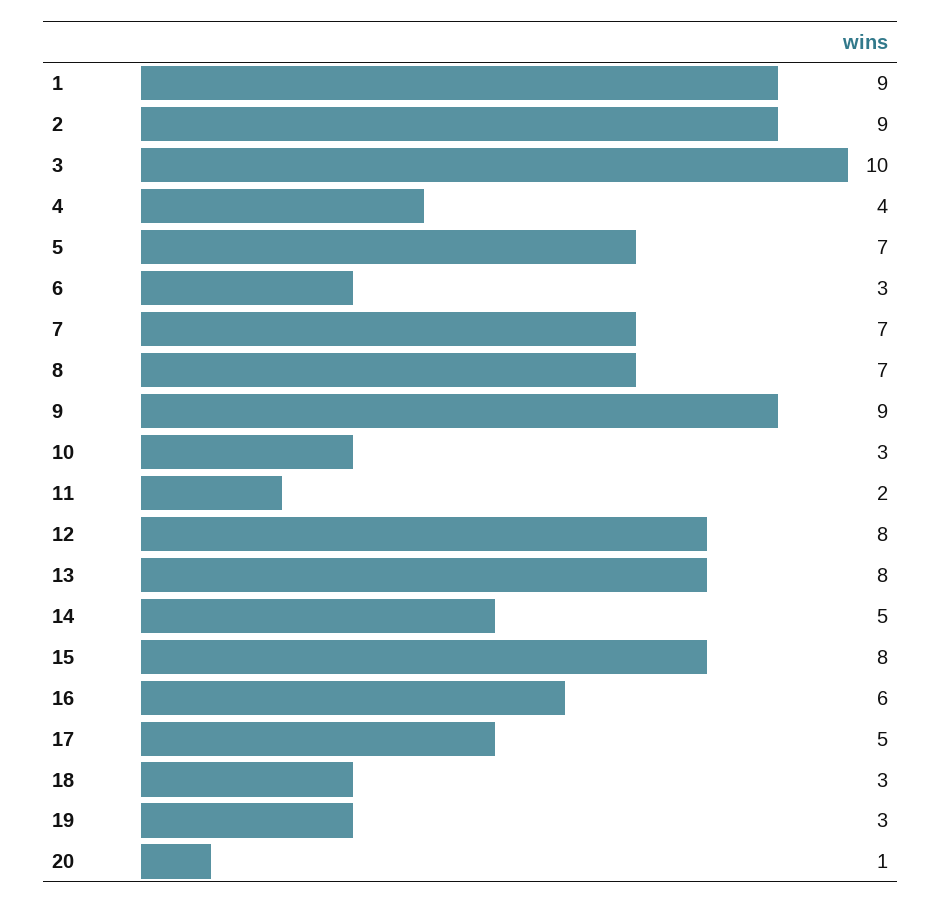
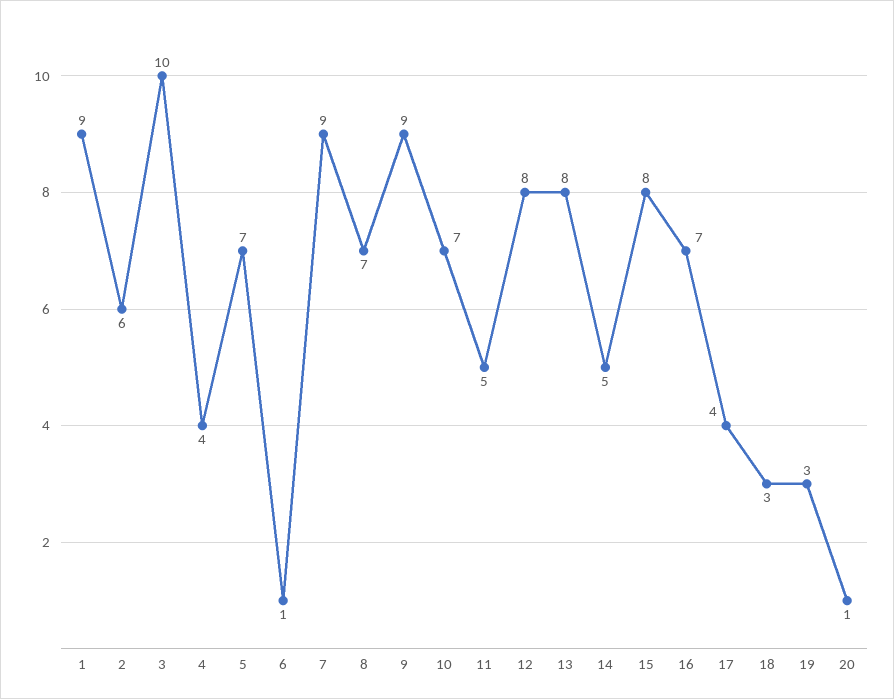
  {
    "1": 9,
-   "2": 9,
+   "2": 6,
    "3": 10,
    "4": 4,
    "5": 7,
-   "6": 3,
+   "6": 1,
-   "7": 7,
+   "7": 9,
    "8": 7,
    "9": 9,
-   "10": 3,
+   "10": 7,
-   "11": 2,
+   "11": 5,
    "12": 8,
    "13": 8,
    "14": 5,
    "15": 8,
-   "16": 6,
+   "16": 7,
-   "17": 5,
+   "17": 4,
    "18": 3,
    "19": 3,
    "20": 1
  }

